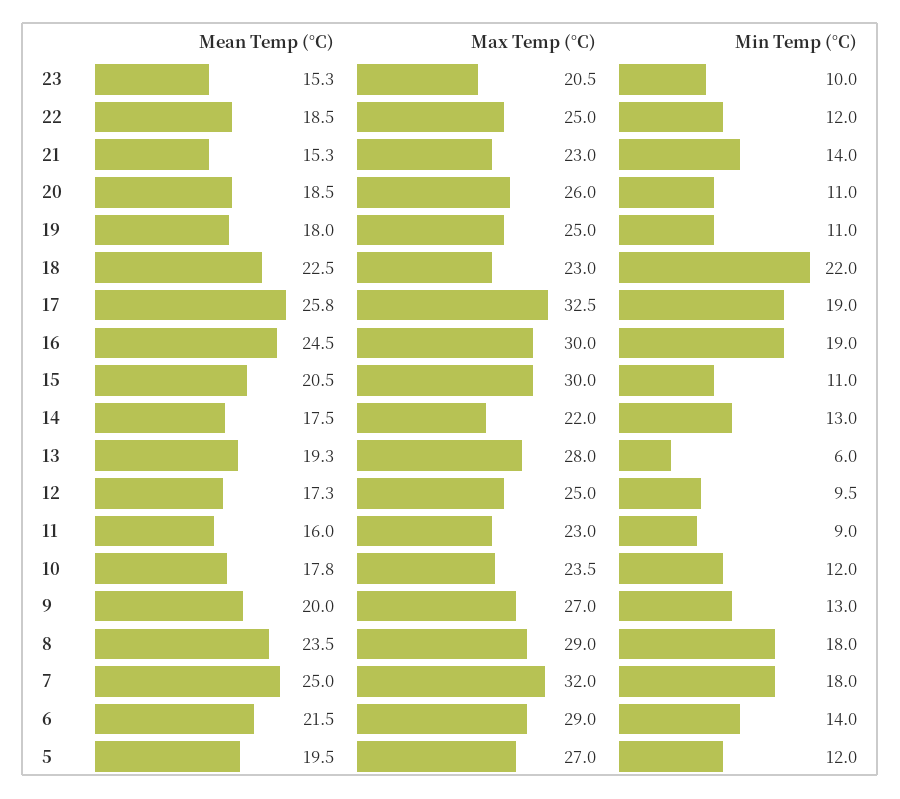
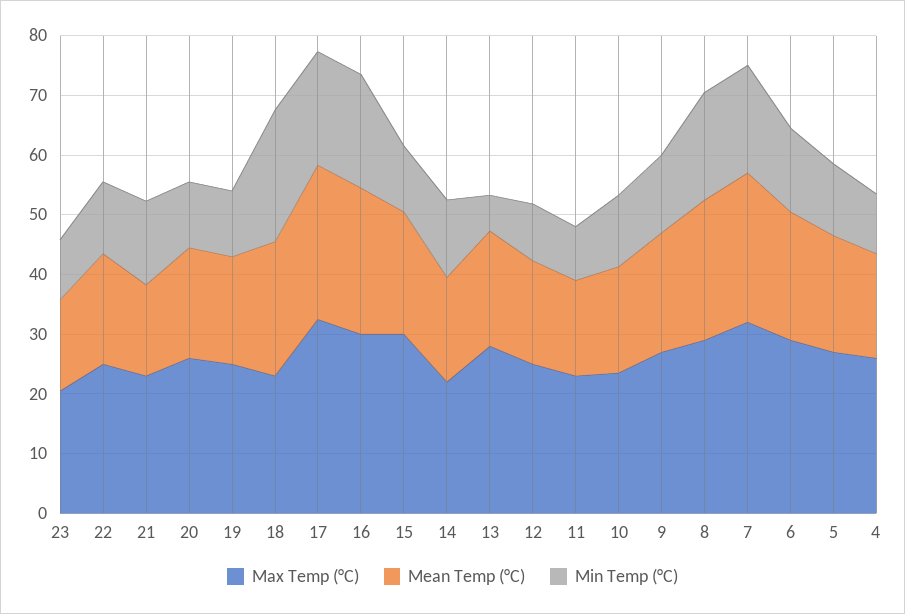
  {
    "Mean Temp (°C)": {
      "23": 15.3,
      "22": 18.5,
      "21": 15.3,
      "20": 18.5,
      "19": 18,
      "18": 22.5,
      "17": 25.8,
      "16": 24.5,
      "15": 20.5,
      "14": 17.5,
      "13": 19.3,
      "12": 17.3,
      "11": 16,
      "10": 17.8,
      "9": 20,
      "8": 23.5,
      "7": 25,
      "6": 21.5,
-     "5": 19.5
+     "5": 19.5,
+     "4": 18
    },
    "Max Temp (°C)": {
      "23": 20.5,
      "22": 25,
      "21": 23,
      "20": 26,
      "19": 25,
      "18": 23,
      "17": 32.5,
      "16": 30,
      "15": 30,
      "14": 22,
      "13": 28,
      "12": 25,
      "11": 23,
      "10": 23.5,
      "9": 27,
      "8": 29,
      "7": 32,
      "6": 29,
-     "5": 27
+     "5": 27,
+     "4": 26
    },
    "Min Temp (°C)": {
      "23": 10,
      "22": 12,
      "21": 14,
      "20": 11,
      "19": 11,
      "18": 22,
      "17": 19,
      "16": 19,
      "15": 11,
      "14": 13,
      "13": 6,
      "12": 9.5,
      "11": 9,
      "10": 12,
      "9": 13,
      "8": 18,
      "7": 18,
      "6": 14,
-     "5": 12
+     "5": 12,
+     "4": 10
    }
  }

